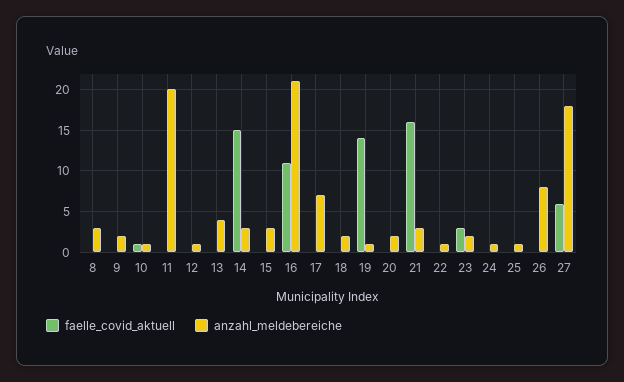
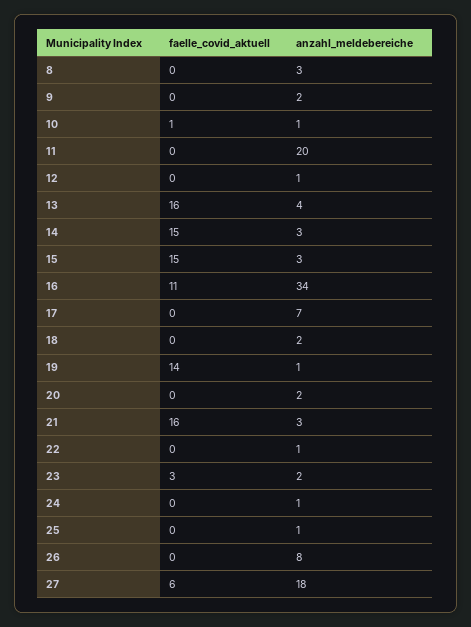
  {
    "faelle_covid_aktuell": {
      "8": 0,
      "9": 0,
      "10": 1,
      "11": 0,
      "12": 0,
-     "13": 0,
+     "13": 16,
      "14": 15,
-     "15": 0,
+     "15": 15,
      "16": 11,
      "17": 0,
      "18": 0,
      "19": 14,
      "20": 0,
      "21": 16,
      "22": 0,
      "23": 3,
      "24": 0,
      "25": 0,
      "26": 0,
      "27": 6
    },
    "anzahl_meldebereiche": {
      "8": 3,
      "9": 2,
      "10": 1,
      "11": 20,
      "12": 1,
      "13": 4,
      "14": 3,
      "15": 3,
-     "16": 21,
+     "16": 34,
      "17": 7,
      "18": 2,
      "19": 1,
      "20": 2,
      "21": 3,
      "22": 1,
      "23": 2,
      "24": 1,
      "25": 1,
      "26": 8,
      "27": 18
    }
  }

